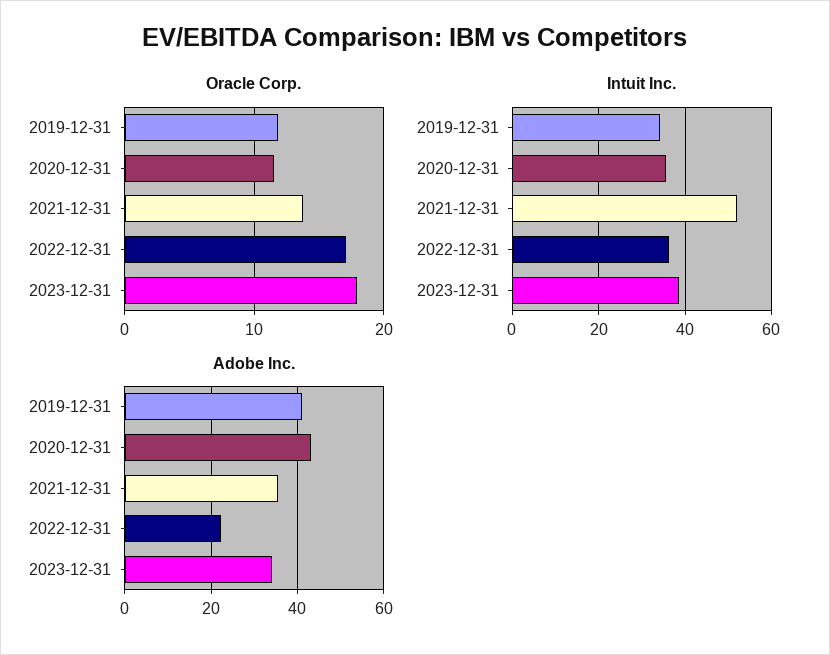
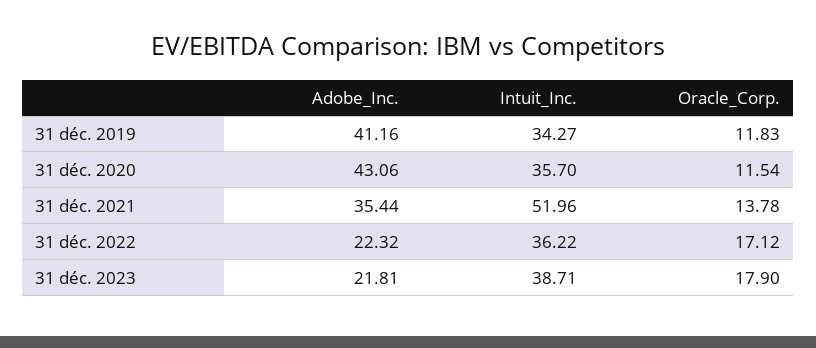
  {
    "Oracle Corp.": {
      "2019-12-31": 11.83,
      "2020-12-31": 11.54,
      "2021-12-31": 13.78,
      "2022-12-31": 17.12,
      "2023-12-31": 17.9
    },
    "Intuit Inc.": {
      "2019-12-31": 34.27,
      "2020-12-31": 35.7,
      "2021-12-31": 51.96,
      "2022-12-31": 36.22,
      "2023-12-31": 38.71
    },
    "Adobe Inc.": {
      "2019-12-31": 41.16,
      "2020-12-31": 43.06,
      "2021-12-31": 35.44,
      "2022-12-31": 22.32,
-     "2023-12-31": 34
+     "2023-12-31": 21.81
    }
  }

